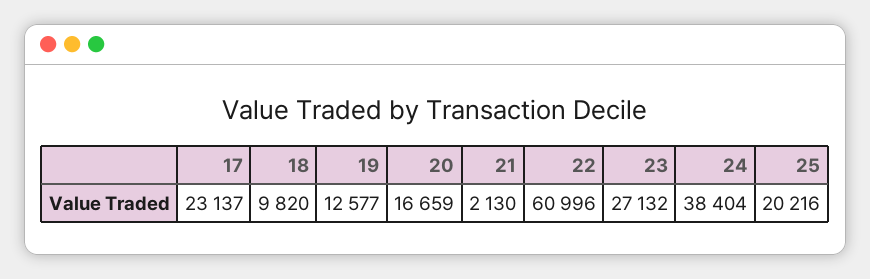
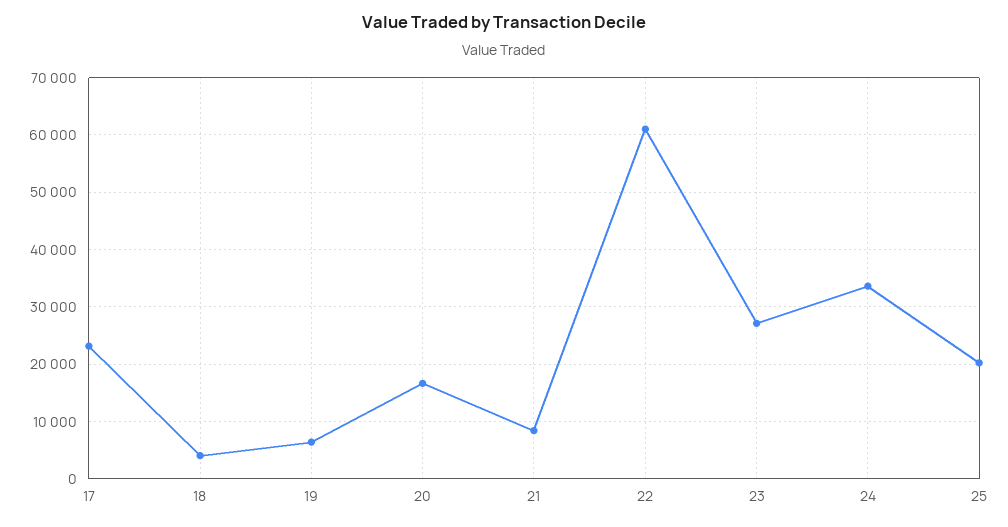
  {
    "17": 23137,
-   "18": 9820,
+   "18": 4000,
-   "19": 12577,
+   "19": 6000,
    "20": 16659,
-   "21": 2130,
+   "21": 8000,
    "22": 60996,
    "23": 27132,
-   "24": 38404,
+   "24": 34000,
    "25": 20216
  }

